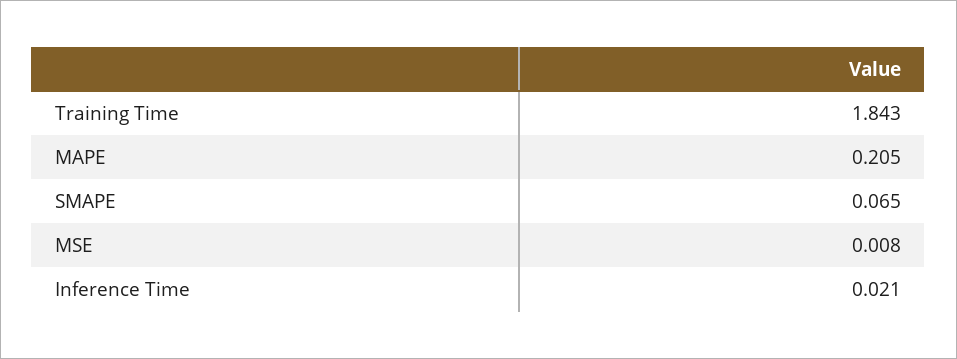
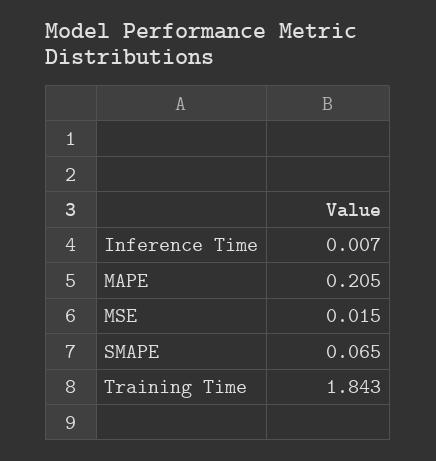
  {
    "Training Time": 1.843,
    "MAPE": 0.205,
    "SMAPE": 0.065,
-   "MSE": 0.008,
+   "MSE": 0.015,
-   "Inference Time": 0.021
+   "Inference Time": 0.007
  }

